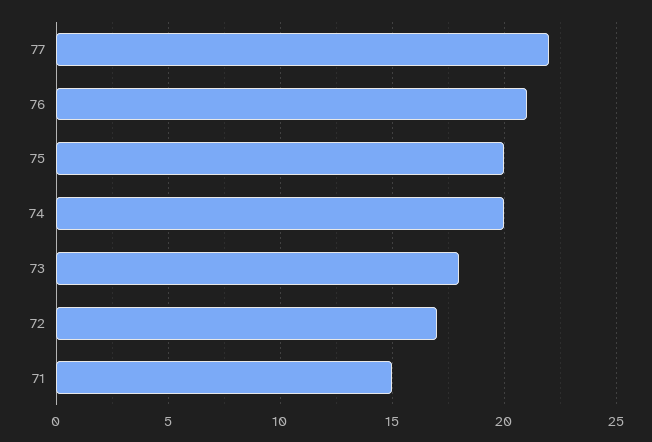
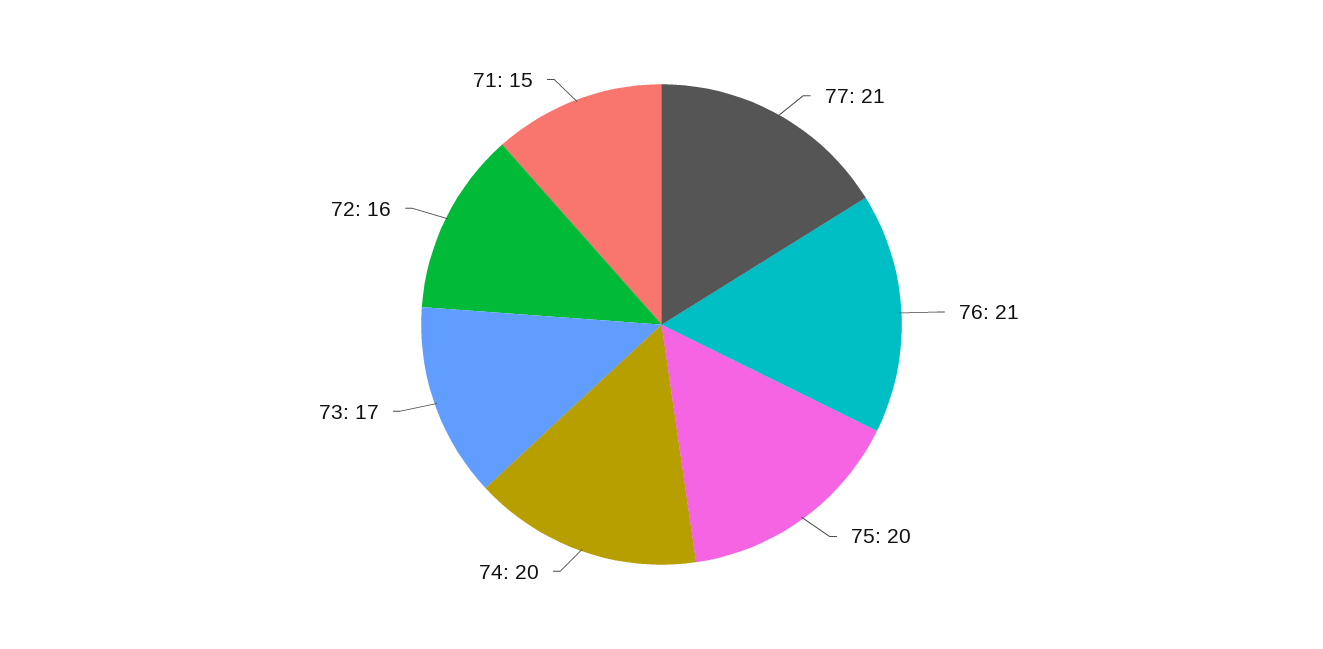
  {
-   "77": 22,
+   "77": 21,
    "76": 21,
    "75": 20,
    "74": 20,
-   "73": 18,
+   "73": 17,
-   "72": 17,
+   "72": 16,
    "71": 15
  }

